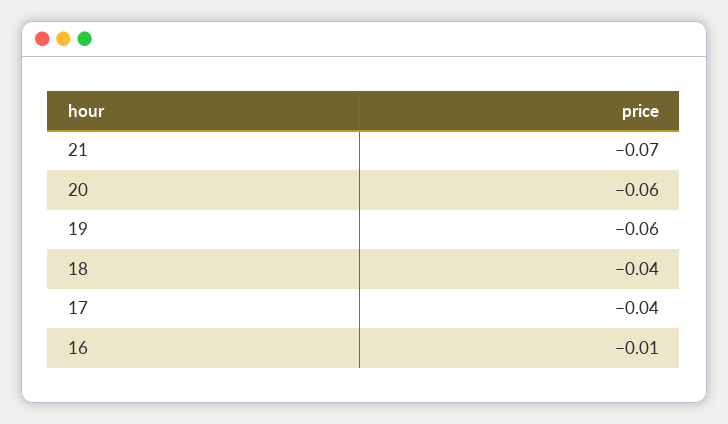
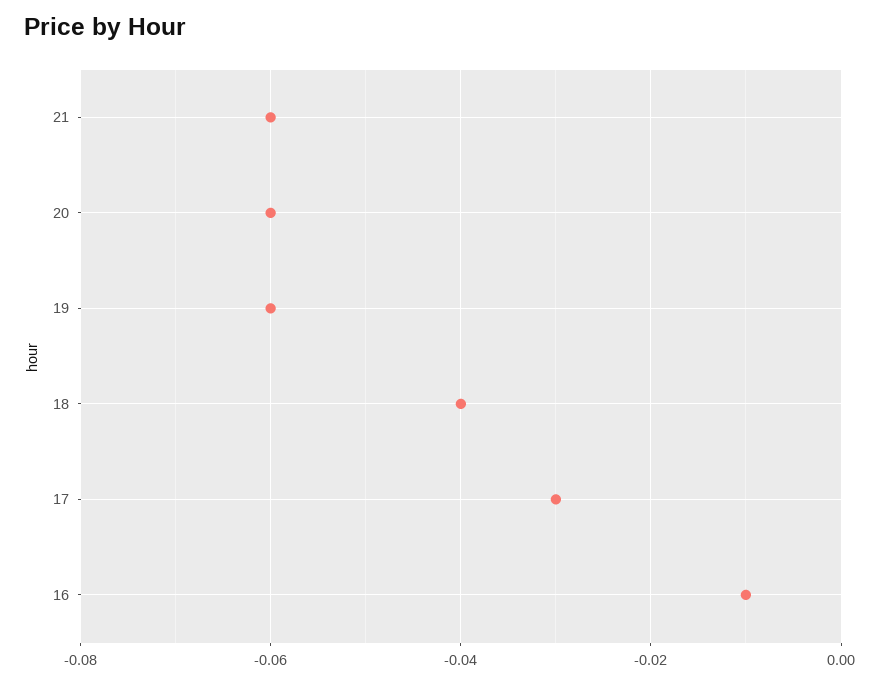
  {
-   "21": -0.07,
+   "21": -0.06,
    "20": -0.06,
    "19": -0.06,
    "18": -0.04,
-   "17": -0.04,
+   "17": -0.03,
    "16": -0.01
  }

